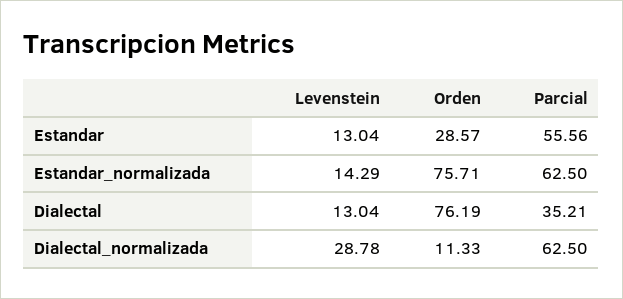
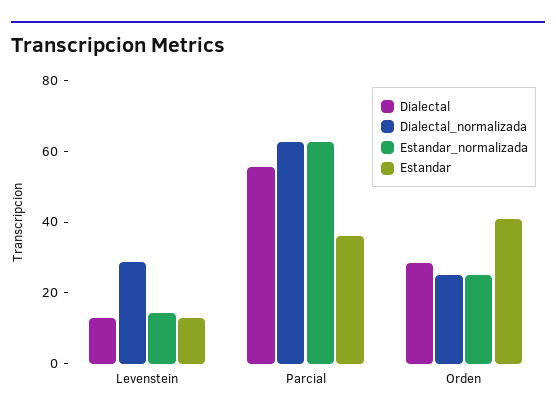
  {
    "Estandar": {
      "Levenstein": 13.04,
-     "Orden": 28.57,
+     "Orden": 40,
-     "Parcial": 55.56
+     "Parcial": 35
    },
    "Estandar_normalizada": {
      "Levenstein": 14.29,
-     "Orden": 75.71,
+     "Orden": 25,
      "Parcial": 62.5
    },
    "Dialectal": {
      "Levenstein": 13.04,
-     "Orden": 76.19,
+     "Orden": 30,
-     "Parcial": 35.21
+     "Parcial": 55
    },
    "Dialectal_normalizada": {
      "Levenstein": 28.78,
-     "Orden": 11.33,
+     "Orden": 25,
      "Parcial": 62.5
    }
  }

